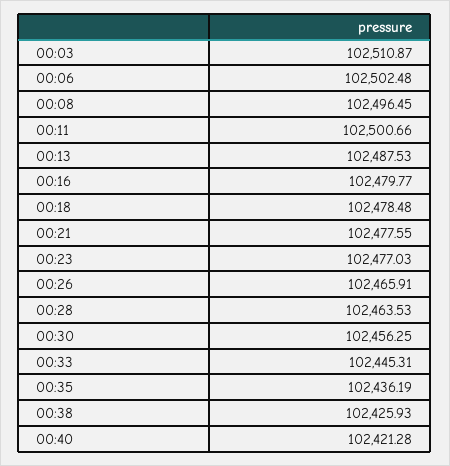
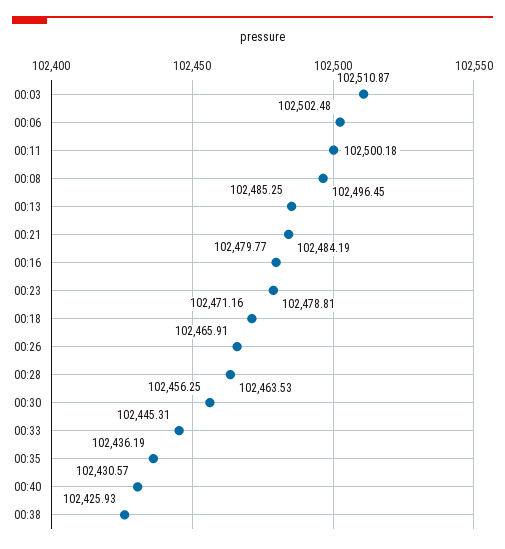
  {
    "00:03": 102510.87,
    "00:06": 102502.48,
    "00:08": 102496.45,
-   "00:11": 102500.66,
+   "00:11": 102500.18,
-   "00:13": 102487.53,
+   "00:13": 102485.25,
    "00:16": 102479.77,
-   "00:18": 102478.48,
+   "00:18": 102471.16,
-   "00:21": 102477.55,
+   "00:21": 102484.19,
-   "00:23": 102477.03,
+   "00:23": 102478.81,
    "00:26": 102465.91,
    "00:28": 102463.53,
    "00:30": 102456.25,
    "00:33": 102445.31,
    "00:35": 102436.19,
    "00:38": 102425.93,
-   "00:40": 102421.28
+   "00:40": 102430.57
  }

